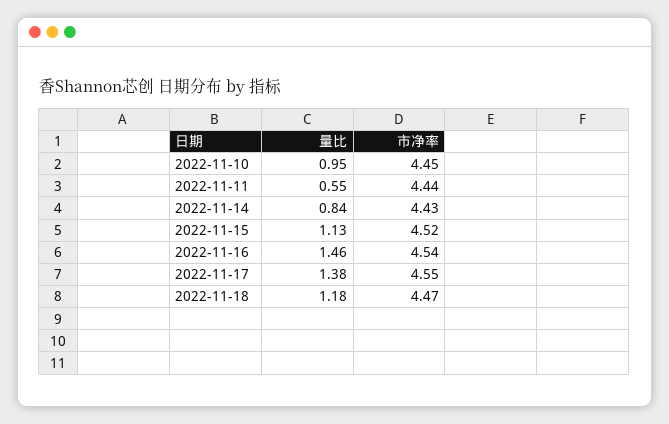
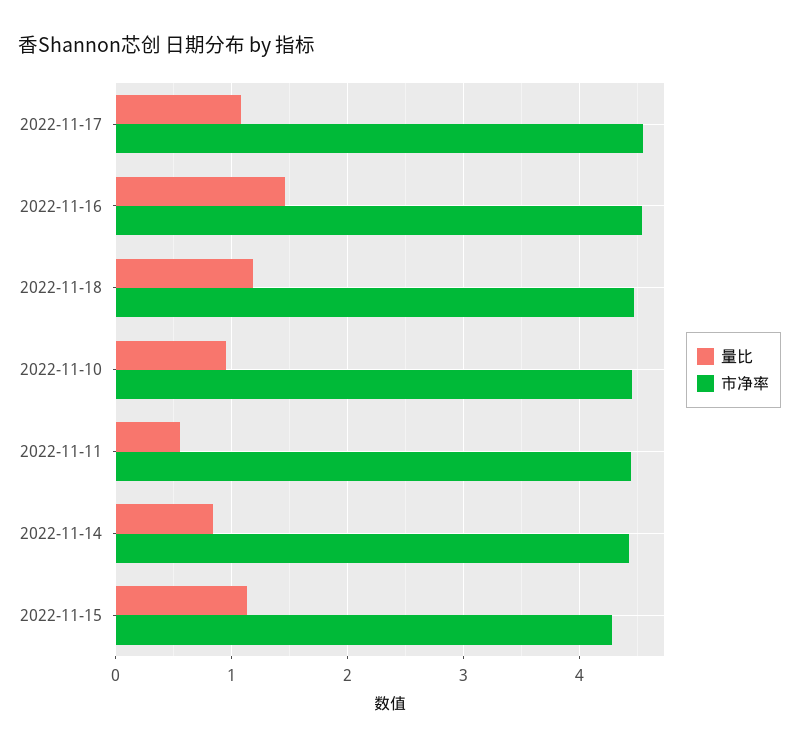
  {
    "量比": {
      "2022-11-10": 0.95,
      "2022-11-11": 0.55,
      "2022-11-14": 0.84,
      "2022-11-15": 1.13,
      "2022-11-16": 1.46,
-     "2022-11-17": 1.38,
+     "2022-11-17": 1.1,
      "2022-11-18": 1.18
    },
    "市净率": {
      "2022-11-10": 4.45,
      "2022-11-11": 4.44,
      "2022-11-14": 4.43,
-     "2022-11-15": 4.52,
+     "2022-11-15": 4.3,
      "2022-11-16": 4.54,
      "2022-11-17": 4.55,
      "2022-11-18": 4.47
    }
  }

